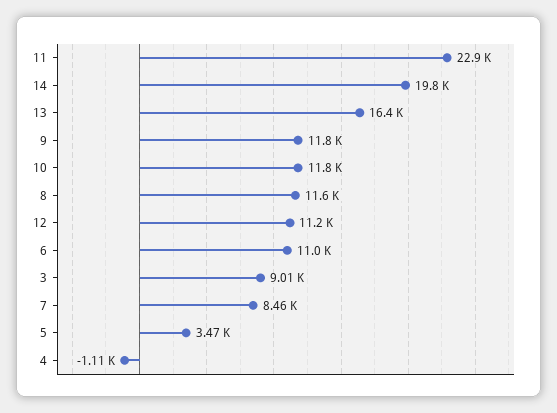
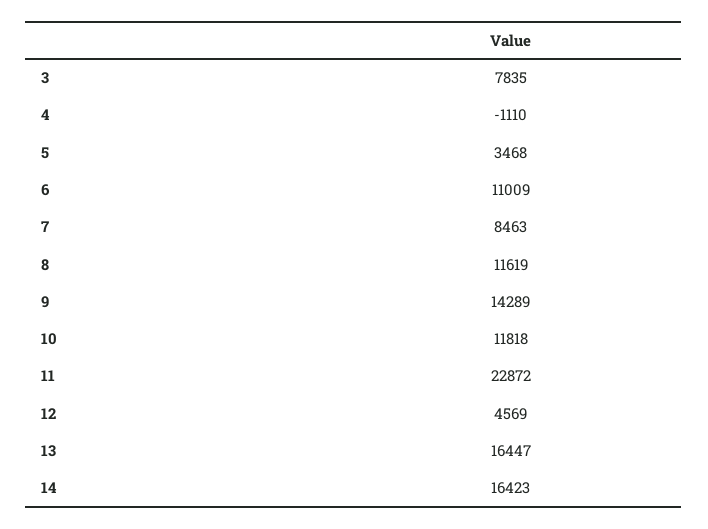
  {
    "11": 22872,
-   "14": 19800,
+   "14": 16423,
    "13": 16447,
-   "9": 11800,
+   "9": 14289,
    "10": 11818,
    "8": 11619,
-   "12": 11200,
+   "12": 4569,
    "6": 11009,
-   "3": 9010,
+   "3": 7835,
    "7": 8463,
    "5": 3468,
    "4": -1110
  }

